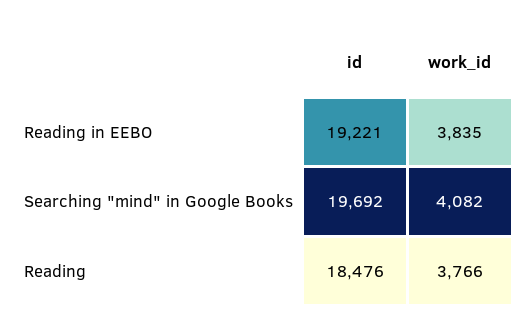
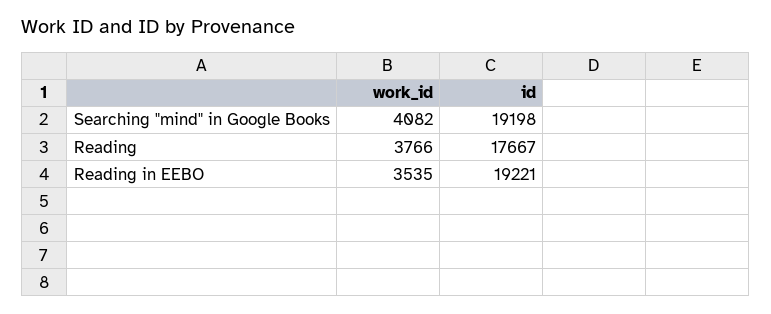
  {
    "id": {
      "Reading in EEBO": 19221,
-     "Searching \"mind\" in Google Books": 19692,
+     "Searching \"mind\" in Google Books": 19198,
-     "Reading": 18476
+     "Reading": 17667
    },
    "work_id": {
-     "Reading in EEBO": 3835,
+     "Reading in EEBO": 3535,
      "Searching \"mind\" in Google Books": 4082,
      "Reading": 3766
    }
  }

